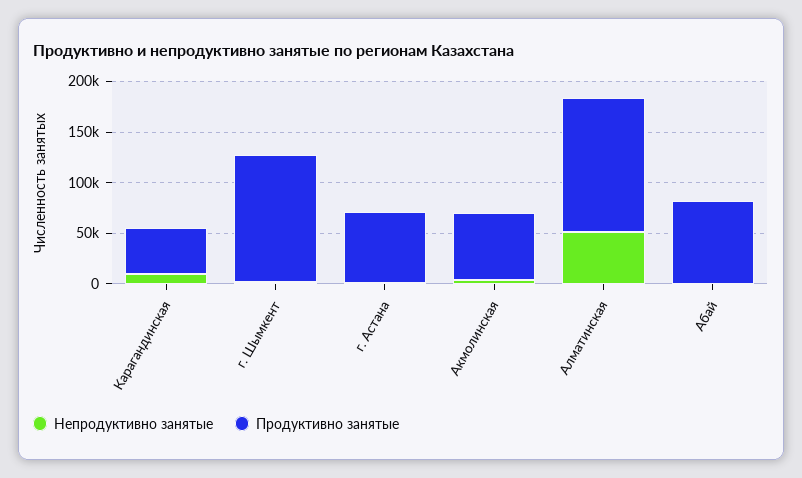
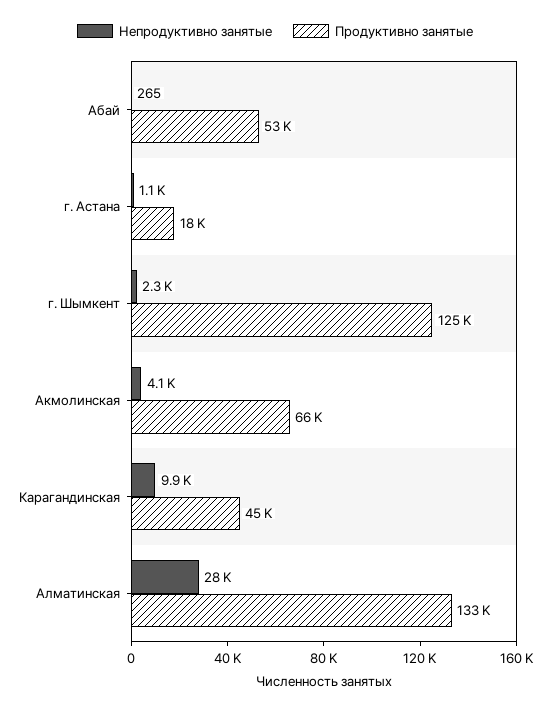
  {
    "Непродуктивно занятые": {
      "Карагандинская": 9900,
      "г. Шымкент": 2300,
      "г. Астана": 1100,
      "Акмолинская": 4100,
-     "Алматинская": 50000,
+     "Алматинская": 28000,
      "Абай": 265
    },
    "Продуктивно занятые": {
      "Карагандинская": 45000,
      "г. Шымкент": 125000,
-     "г. Астана": 70000,
+     "г. Астана": 18000,
      "Акмолинская": 66000,
      "Алматинская": 133000,
-     "Абай": 80000
+     "Абай": 53000
    }
  }

